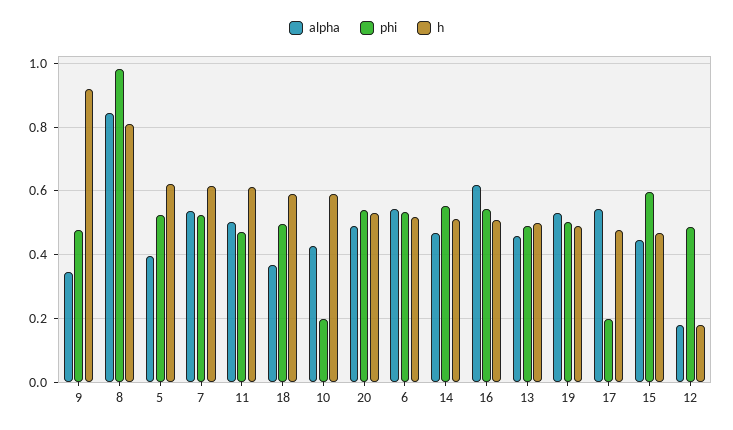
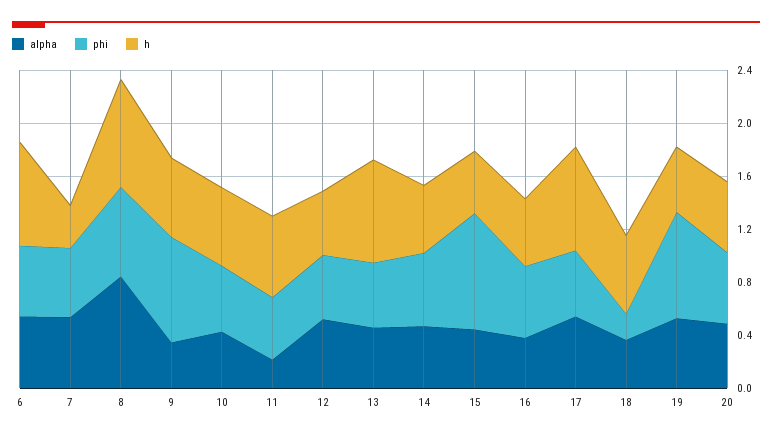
  {
    "alpha": {
      "9": 0.34,
      "8": 0.84,
-     "5": 0.4,
      "7": 0.54,
-     "11": 0.5,
+     "11": 0.2,
      "18": 0.36,
      "10": 0.42,
      "20": 0.48,
      "6": 0.54,
      "14": 0.46,
-     "16": 0.62,
+     "16": 0.4,
      "13": 0.46,
      "19": 0.52,
      "17": 0.54,
      "15": 0.44,
-     "12": 0.18
+     "12": 0.5
    },
    "phi": {
-     "9": 0.48,
+     "9": 0.8,
-     "8": 0.98,
+     "8": 0.7,
-     "5": 0.52,
      "7": 0.52,
      "11": 0.48,
-     "18": 0.5,
+     "18": 0.2,
-     "10": 0.2,
+     "10": 0.5,
      "20": 0.54,
      "6": 0.54,
      "14": 0.56,
      "16": 0.54,
      "13": 0.48,
-     "19": 0.5,
+     "19": 0.8,
-     "17": 0.2,
+     "17": 0.5,
-     "15": 0.6,
+     "15": 0.9,
      "12": 0.48
    },
    "h": {
-     "9": 0.92,
+     "9": 0.6,
      "8": 0.8,
-     "5": 0.62,
-     "7": 0.62,
+     "7": 0.3,
      "11": 0.62,
      "18": 0.58,
      "10": 0.58,
      "20": 0.54,
-     "6": 0.52,
+     "6": 0.8,
      "14": 0.52,
      "16": 0.5,
-     "13": 0.5,
+     "13": 0.8,
      "19": 0.5,
-     "17": 0.48,
+     "17": 0.8,
      "15": 0.46,
-     "12": 0.18
+     "12": 0.5
    }
  }

